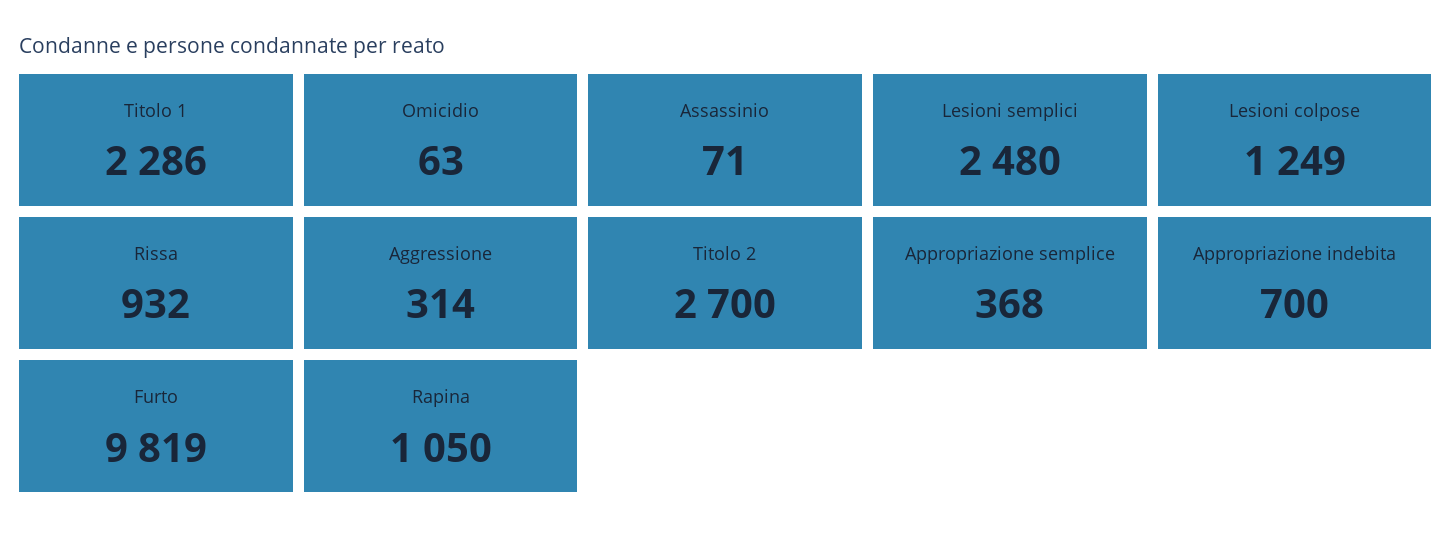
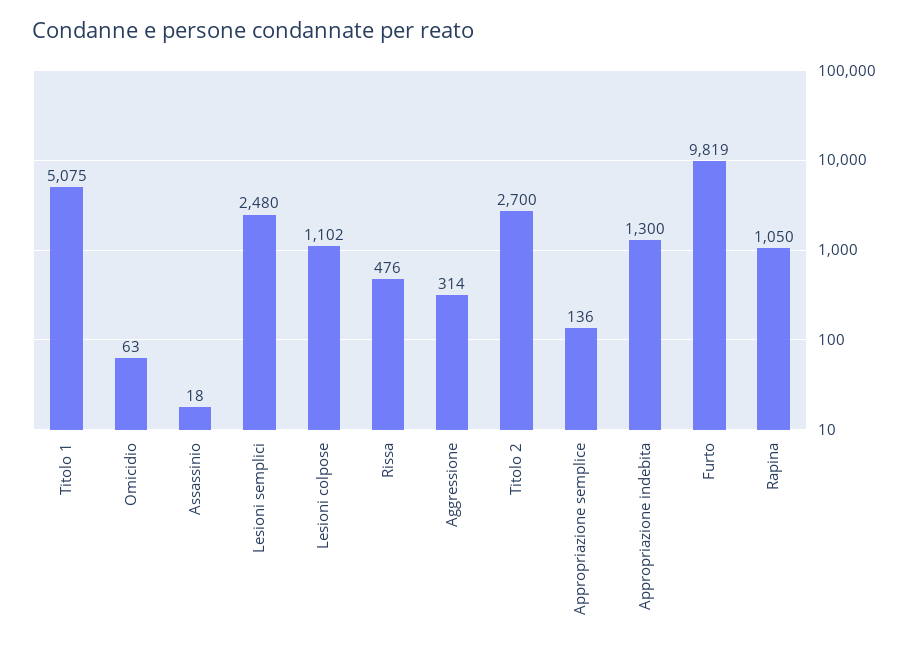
  {
-   "Titolo 1": 2286,
+   "Titolo 1": 5075,
    "Omicidio": 63,
-   "Assassinio": 71,
+   "Assassinio": 18,
    "Lesioni semplici": 2480,
-   "Lesioni colpose": 1249,
+   "Lesioni colpose": 1102,
-   "Rissa": 932,
+   "Rissa": 476,
    "Aggressione": 314,
    "Titolo 2": 2700,
-   "Appropriazione semplice": 368,
+   "Appropriazione semplice": 136,
-   "Appropriazione indebita": 700,
+   "Appropriazione indebita": 1300,
    "Furto": 9819,
    "Rapina": 1050
  }

